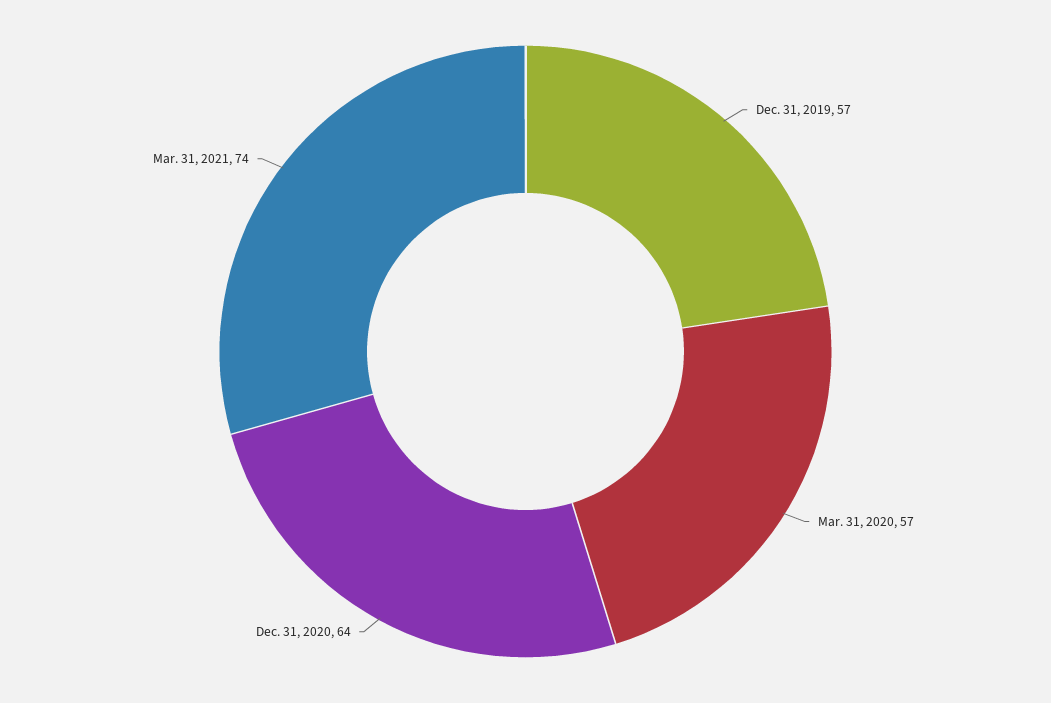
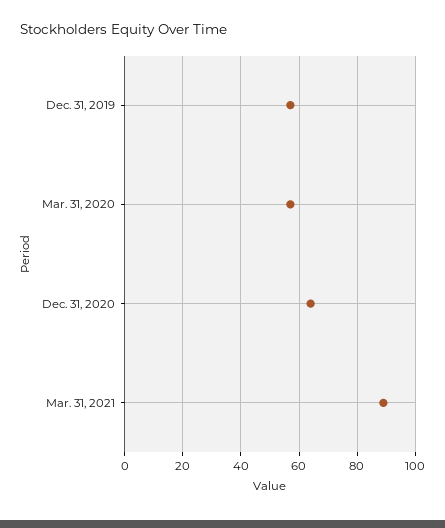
  {
    "Dec. 31, 2019": 57,
    "Mar. 31, 2020": 57,
    "Dec. 31, 2020": 64,
-   "Mar. 31, 2021": 74
+   "Mar. 31, 2021": 90
  }

